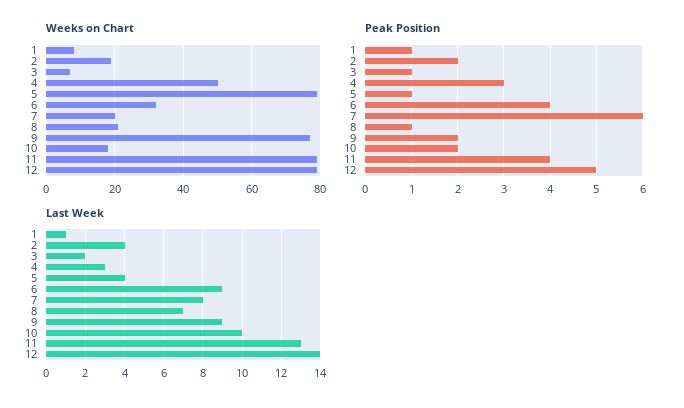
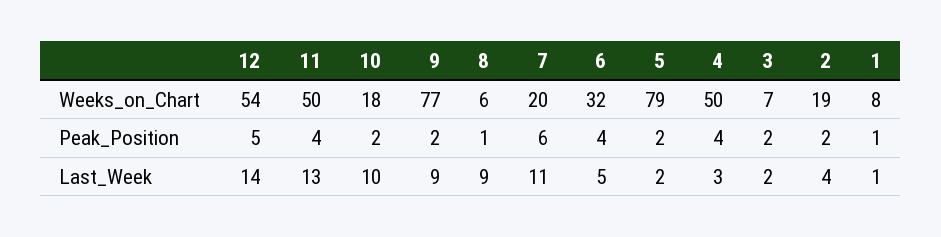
  {
    "Weeks on Chart": {
      "1": 8,
      "2": 19,
      "3": 7,
      "4": 50,
      "5": 79,
      "6": 32,
      "7": 20,
-     "8": 20,
+     "8": 6,
      "9": 77,
      "10": 18,
-     "11": 80,
+     "11": 50,
-     "12": 80
+     "12": 54
    },
    "Peak Position": {
      "1": 1,
      "2": 2,
-     "3": 1,
+     "3": 2,
-     "4": 3,
+     "4": 4,
-     "5": 1,
+     "5": 2,
      "6": 4,
      "7": 6,
      "8": 1,
      "9": 2,
      "10": 2,
      "11": 4,
      "12": 5
    },
    "Last Week": {
      "1": 1,
      "2": 4,
      "3": 2,
      "4": 3,
-     "5": 4,
+     "5": 2,
-     "6": 9,
+     "6": 5,
-     "7": 8,
+     "7": 11,
-     "8": 7,
+     "8": 9,
      "9": 9,
      "10": 10,
      "11": 13,
      "12": 14
    }
  }

